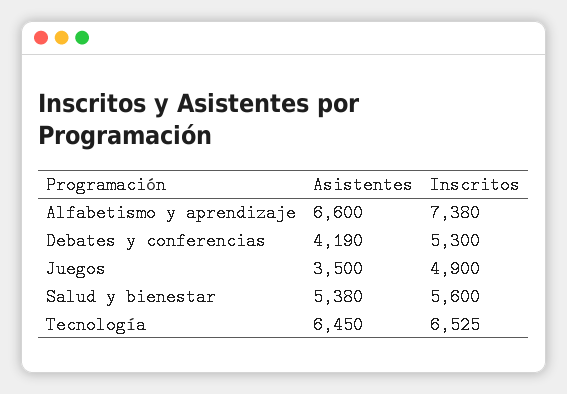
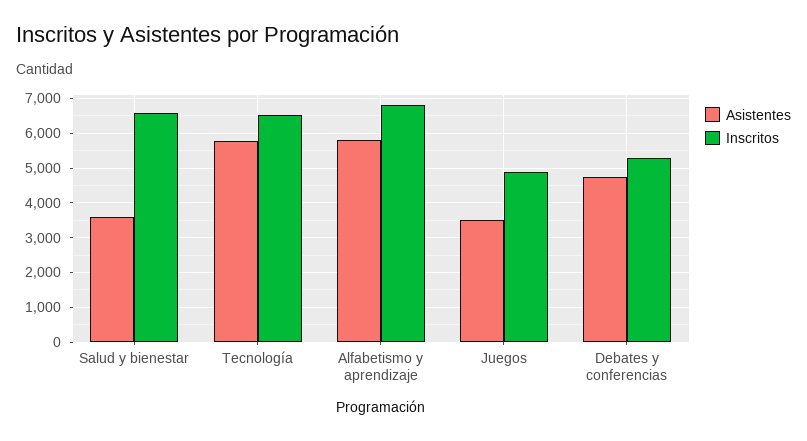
  {
    "Asistentes": {
-     "Alfabetismo y aprendizaje": 6600,
+     "Alfabetismo y aprendizaje": 5800,
-     "Debates y conferencias": 4190,
+     "Debates y conferencias": 4800,
      "Juegos": 3500,
-     "Salud y bienestar": 5380,
+     "Salud y bienestar": 3600,
-     "Tecnología": 6450
+     "Tecnología": 5800
    },
    "Inscritos": {
-     "Alfabetismo y aprendizaje": 7380,
+     "Alfabetismo y aprendizaje": 6800,
      "Debates y conferencias": 5300,
      "Juegos": 4900,
-     "Salud y bienestar": 5600,
+     "Salud y bienestar": 6600,
      "Tecnología": 6525
    }
  }

